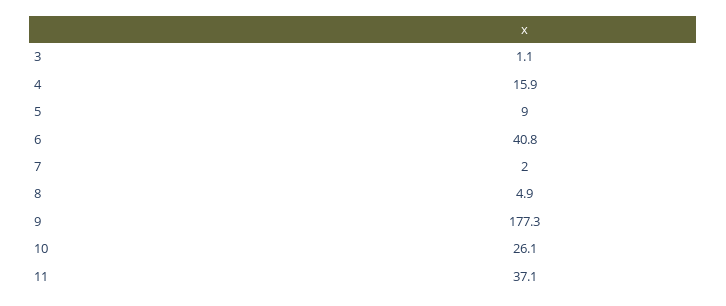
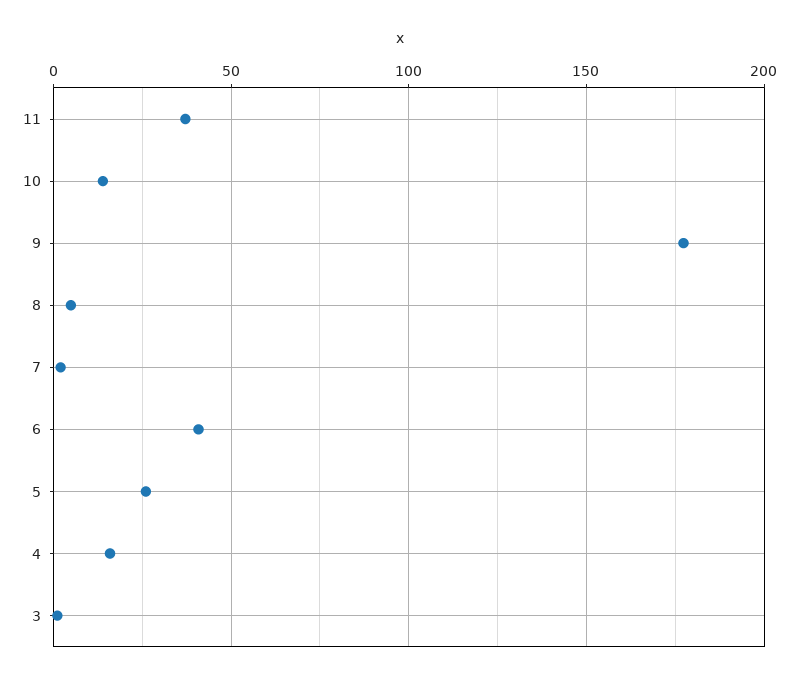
  {
    "3": 1.1,
    "4": 15.9,
-   "5": 9,
+   "5": 25,
    "6": 40.8,
    "7": 2,
    "8": 4.9,
    "9": 177.3,
-   "10": 26.1,
+   "10": 15,
    "11": 37.1
  }

